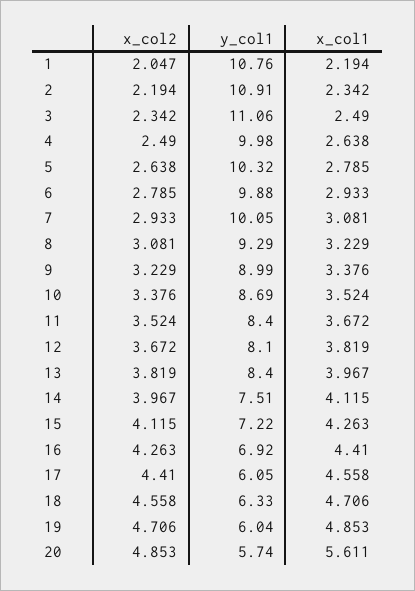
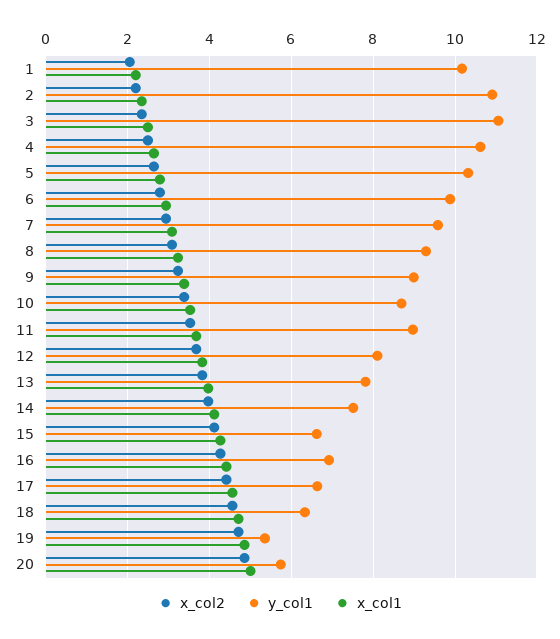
  {
    "x_col2": {
      "1": 2.047,
      "2": 2.194,
      "3": 2.342,
      "4": 2.49,
      "5": 2.638,
      "6": 2.785,
      "7": 2.933,
      "8": 3.081,
      "9": 3.229,
      "10": 3.376,
      "11": 3.524,
      "12": 3.672,
      "13": 3.819,
      "14": 3.967,
      "15": 4.115,
      "16": 4.263,
      "17": 4.41,
      "18": 4.558,
      "19": 4.706,
      "20": 4.853
    },
    "y_col1": {
-     "1": 10.76,
+     "1": 10.2,
      "2": 10.91,
      "3": 11.06,
-     "4": 9.98,
+     "4": 10.6,
      "5": 10.32,
      "6": 9.88,
-     "7": 10.05,
+     "7": 9.6,
      "8": 9.29,
      "9": 8.99,
      "10": 8.69,
-     "11": 8.4,
+     "11": 9,
      "12": 8.1,
-     "13": 8.4,
+     "13": 7.8,
      "14": 7.51,
-     "15": 7.22,
+     "15": 6.6,
      "16": 6.92,
-     "17": 6.05,
+     "17": 6.6,
      "18": 6.33,
-     "19": 6.04,
+     "19": 5.4,
      "20": 5.74
    },
    "x_col1": {
      "1": 2.194,
      "2": 2.342,
      "3": 2.49,
      "4": 2.638,
      "5": 2.785,
      "6": 2.933,
      "7": 3.081,
      "8": 3.229,
      "9": 3.376,
      "10": 3.524,
      "11": 3.672,
      "12": 3.819,
      "13": 3.967,
      "14": 4.115,
      "15": 4.263,
      "16": 4.41,
      "17": 4.558,
      "18": 4.706,
      "19": 4.853,
-     "20": 5.611
+     "20": 5
    }
  }

